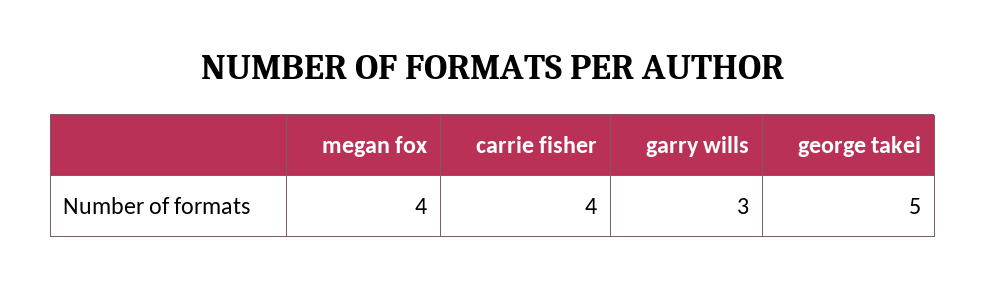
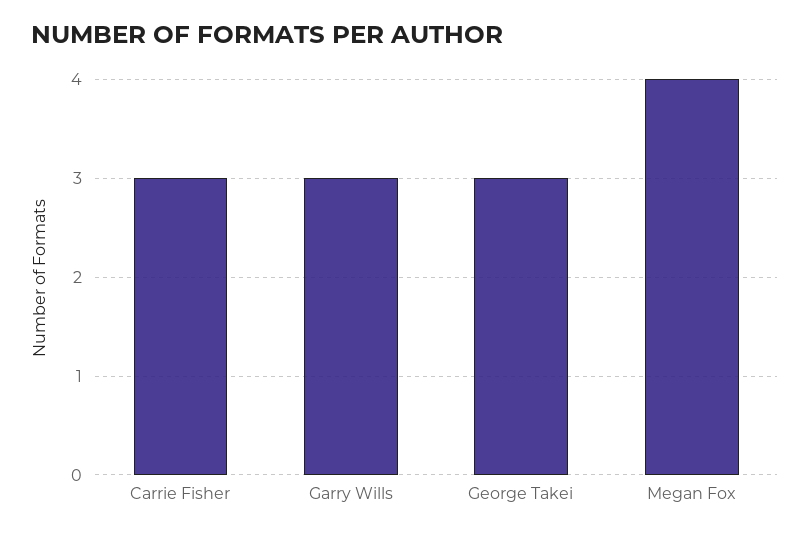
  {
    "megan fox": 4,
-   "carrie fisher": 4,
+   "carrie fisher": 3,
    "garry wills": 3,
-   "george takei": 5
+   "george takei": 3
  }

